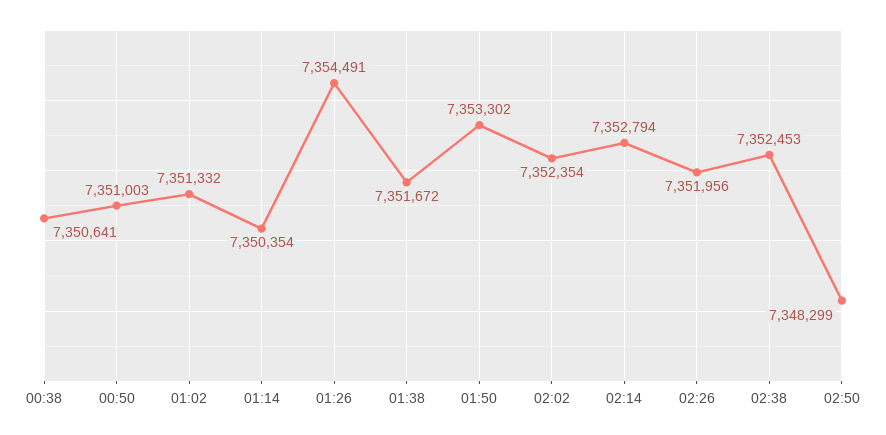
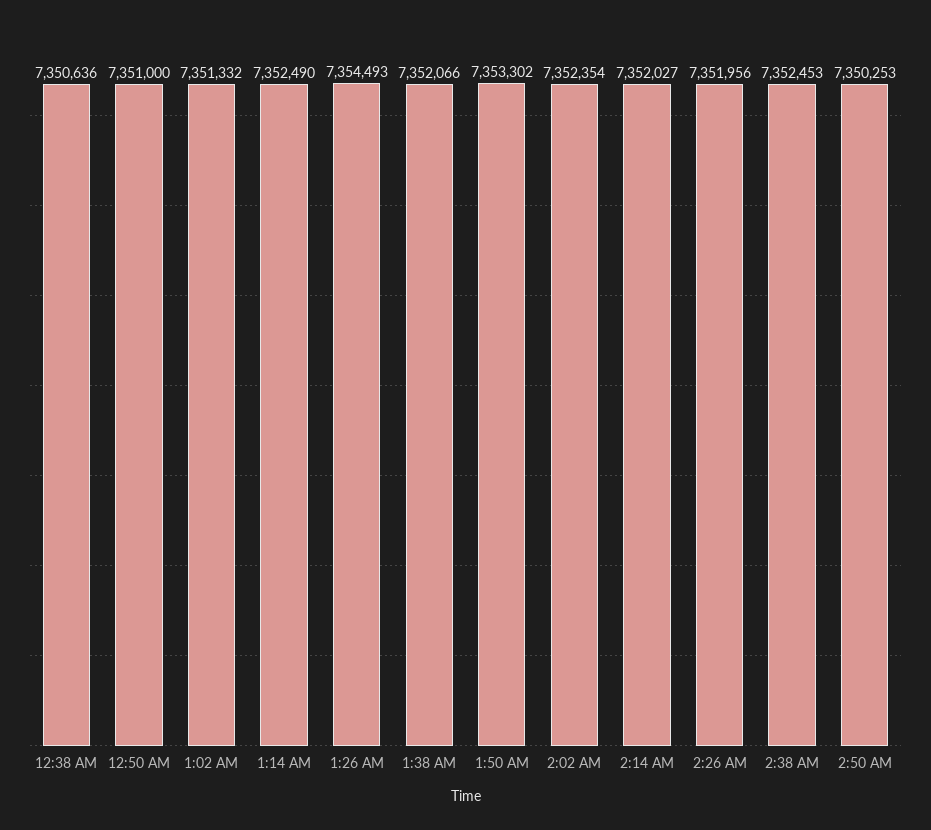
  {
-   "00:38": 7350641,
+   "00:38": 7350636,
-   "00:50": 7351003,
+   "00:50": 7351000,
    "01:02": 7351332,
-   "01:14": 7350354,
+   "01:14": 7352490,
-   "01:26": 7354491,
+   "01:26": 7354493,
-   "01:38": 7351672,
+   "01:38": 7352066,
    "01:50": 7353302,
    "02:02": 7352354,
-   "02:14": 7352794,
+   "02:14": 7352027,
    "02:26": 7351956,
    "02:38": 7352453,
-   "02:50": 7348299
+   "02:50": 7350253
  }

